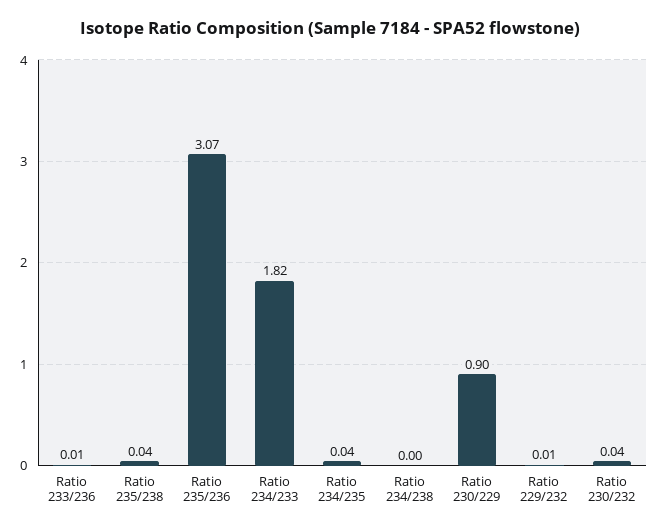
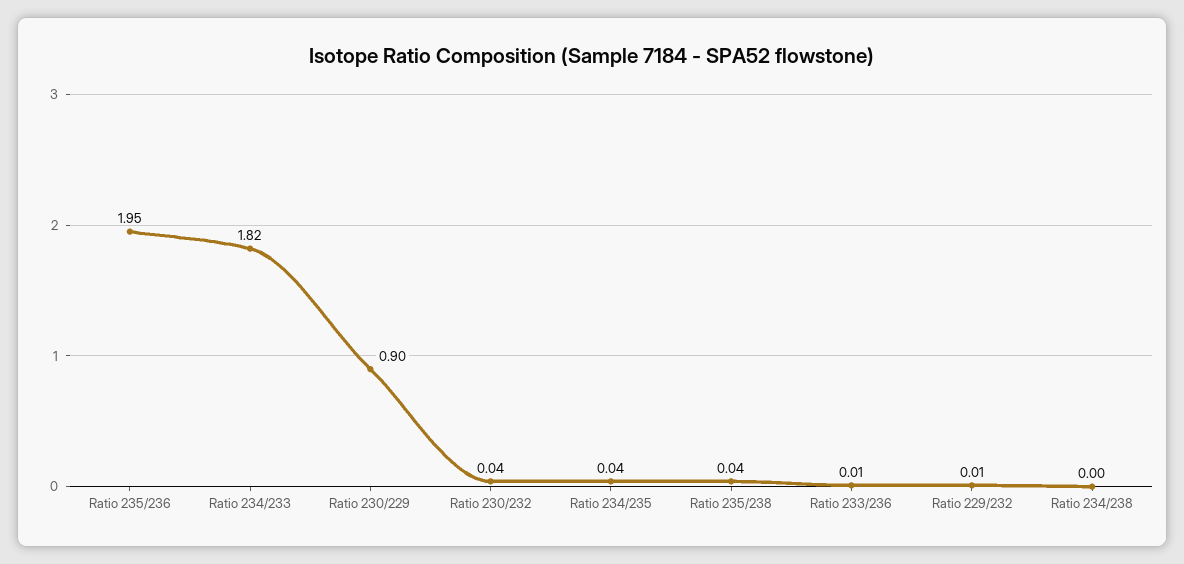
  {
    "Ratio 233/236": 0.01,
    "Ratio 235/238": 0.04,
-   "Ratio 235/236": 3.07,
+   "Ratio 235/236": 1.95,
    "Ratio 234/233": 1.82,
    "Ratio 234/235": 0.04,
    "Ratio 234/238": 0,
    "Ratio 230/229": 0.9,
    "Ratio 229/232": 0.01,
    "Ratio 230/232": 0.04
  }

